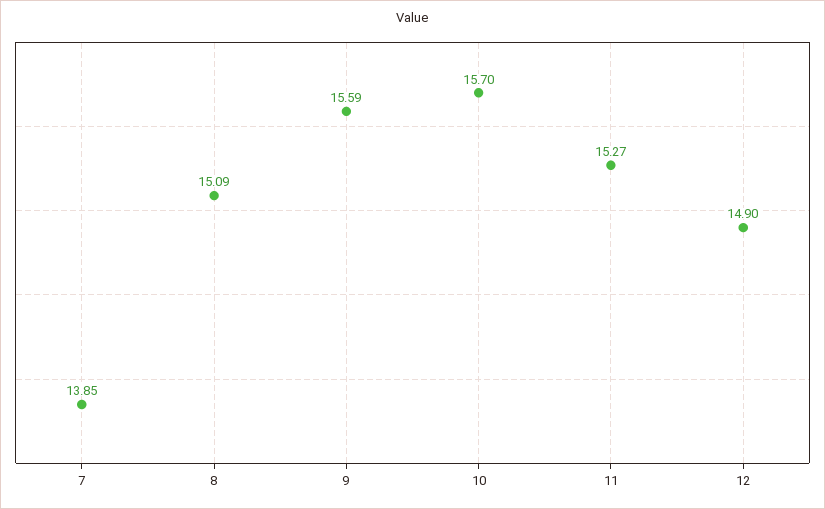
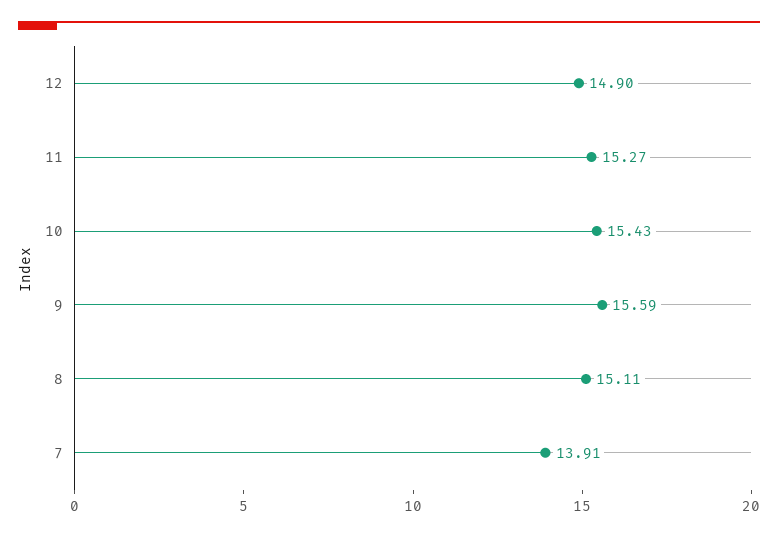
  {
-   "7": 13.85,
+   "7": 13.91,
-   "8": 15.09,
+   "8": 15.11,
    "9": 15.59,
-   "10": 15.7,
+   "10": 15.43,
    "11": 15.27,
    "12": 14.9
  }

